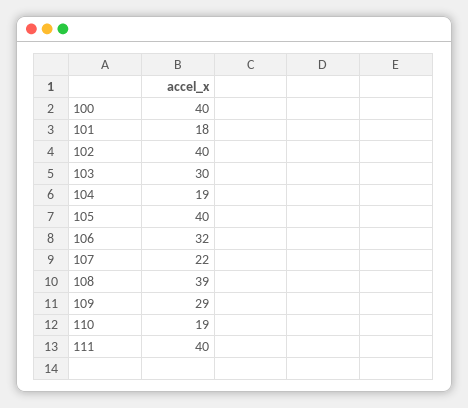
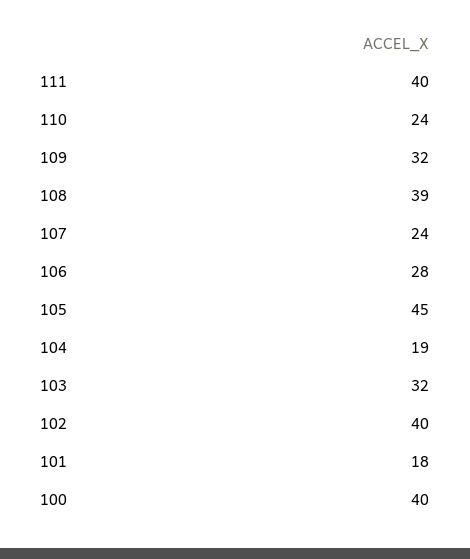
  {
    "100": 40,
    "101": 18,
    "102": 40,
-   "103": 30,
+   "103": 32,
    "104": 19,
-   "105": 40,
+   "105": 45,
-   "106": 32,
+   "106": 28,
-   "107": 22,
+   "107": 24,
    "108": 39,
-   "109": 29,
+   "109": 32,
-   "110": 19,
+   "110": 24,
    "111": 40
  }

